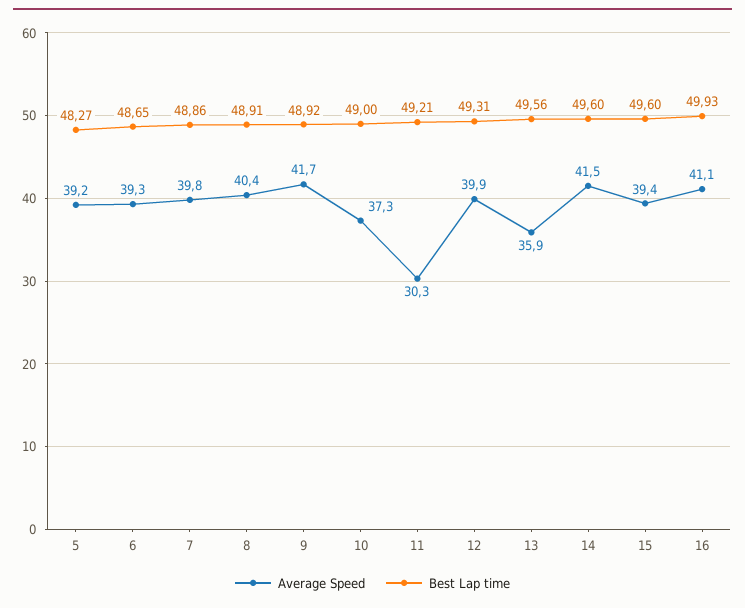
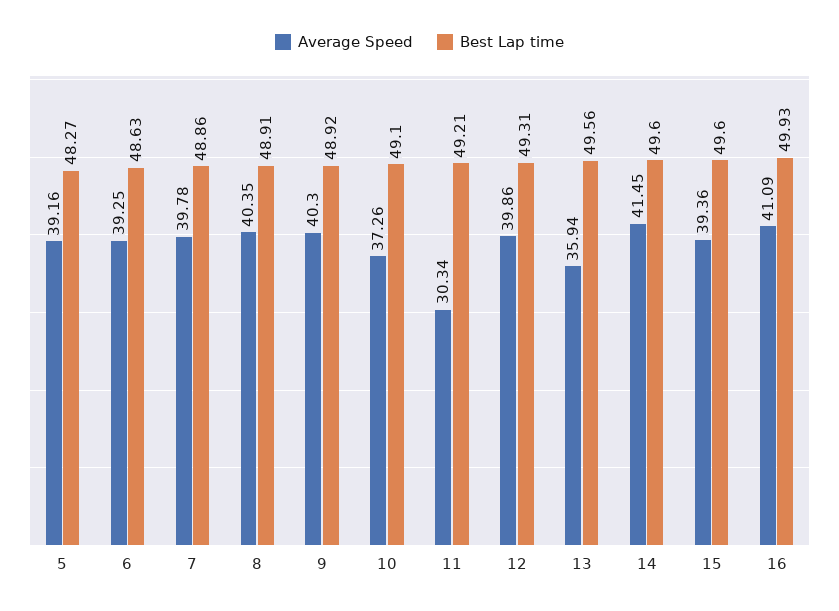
  {
    "Average Speed": {
      "5": 39.16,
      "6": 39.25,
      "7": 39.78,
      "8": 40.35,
-     "9": 41.7,
+     "9": 40.3,
      "10": 37.26,
      "11": 30.34,
      "12": 39.86,
      "13": 35.94,
      "14": 41.45,
      "15": 39.36,
      "16": 41.09
    },
    "Best Lap time": {
      "5": 48.27,
-     "6": 48.65,
+     "6": 48.63,
      "7": 48.86,
      "8": 48.91,
      "9": 48.92,
-     "10": 49,
+     "10": 49.1,
      "11": 49.21,
      "12": 49.31,
      "13": 49.56,
      "14": 49.6,
      "15": 49.6,
      "16": 49.93
    }
  }

